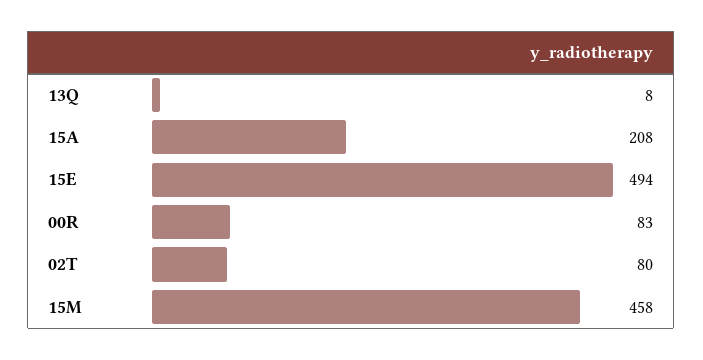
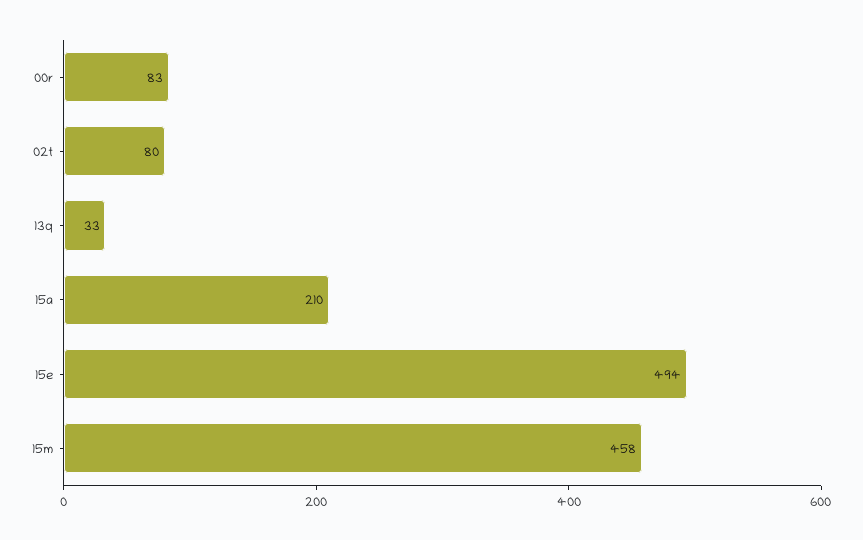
  {
-   "13Q": 8,
+   "13Q": 33,
-   "15A": 208,
+   "15A": 210,
    "15E": 494,
    "00R": 83,
    "02T": 80,
    "15M": 458
  }

